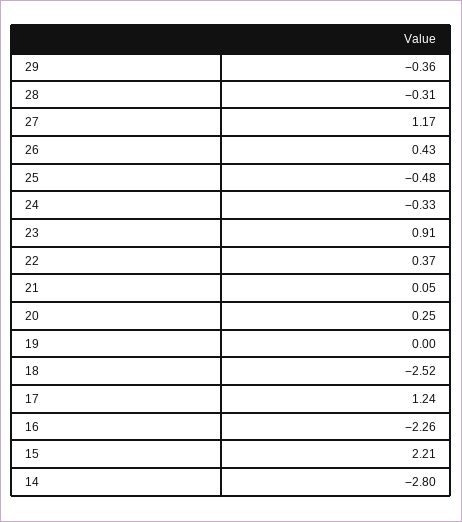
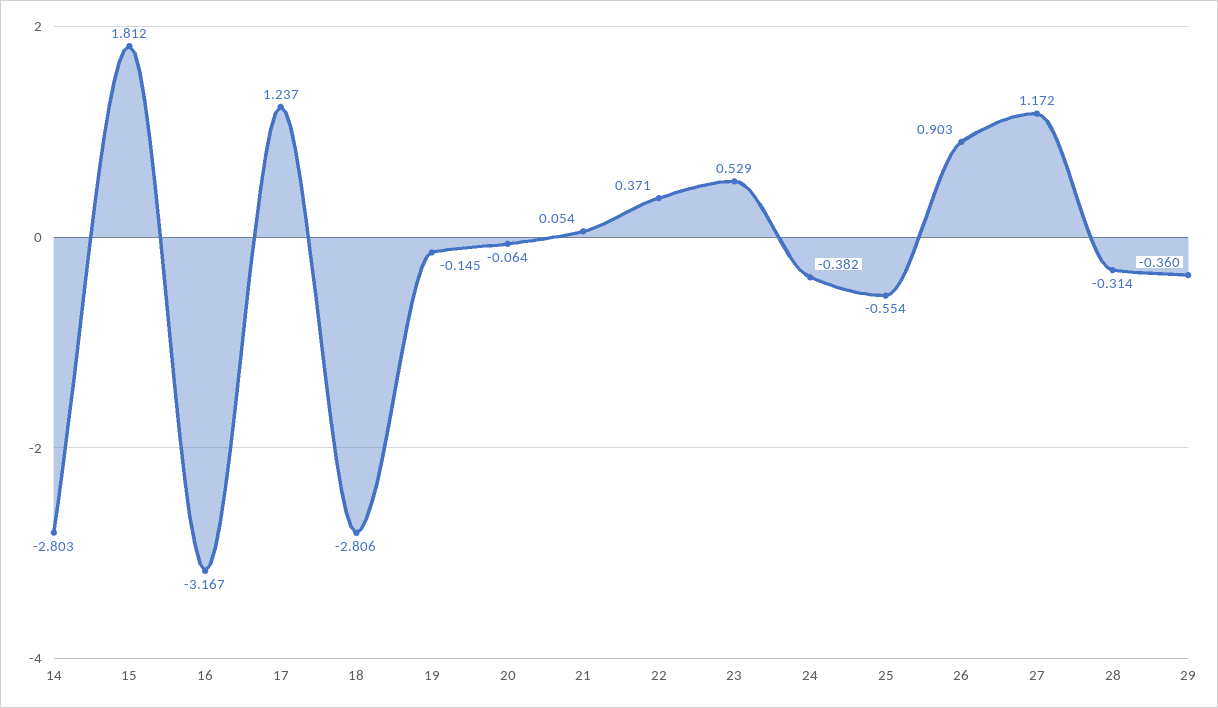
  {
    "29": -0.36,
    "28": -0.314,
    "27": 1.172,
-   "26": 0.43,
+   "26": 0.903,
-   "25": -0.48,
+   "25": -0.554,
-   "24": -0.33,
+   "24": -0.382,
-   "23": 0.91,
+   "23": 0.529,
    "22": 0.371,
    "21": 0.054,
-   "20": 0.25,
+   "20": -0.064,
-   "19": 0,
+   "19": -0.145,
-   "18": -2.52,
+   "18": -2.806,
    "17": 1.237,
-   "16": -2.26,
+   "16": -3.167,
-   "15": 2.21,
+   "15": 1.812,
    "14": -2.803
  }

